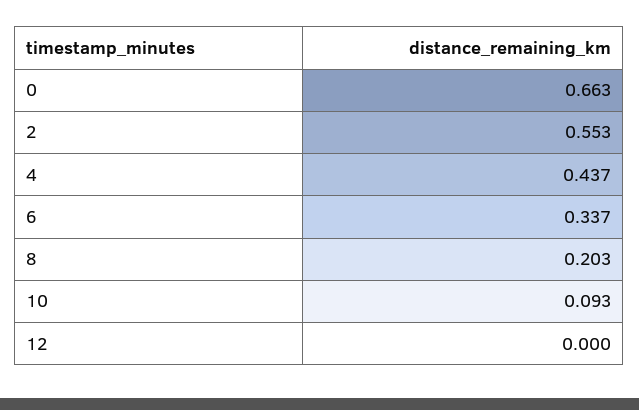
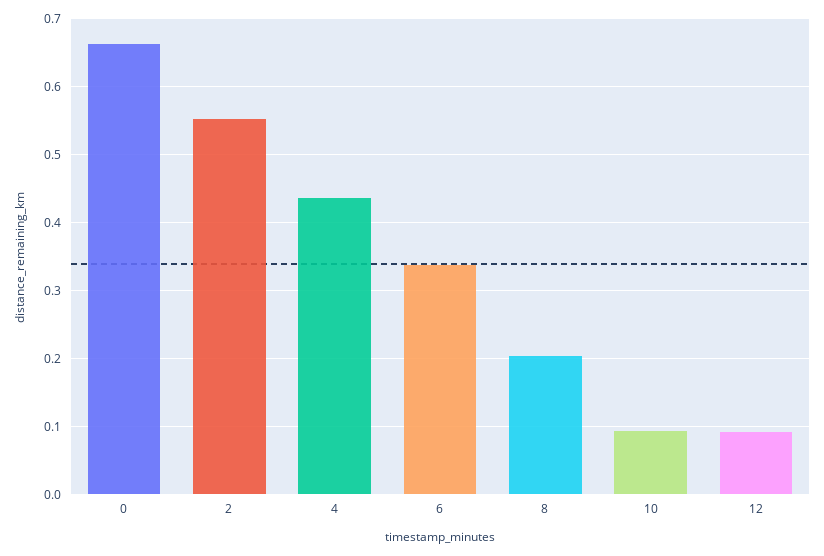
  {
    "0": 0.663,
    "2": 0.553,
    "4": 0.437,
    "6": 0.337,
    "8": 0.203,
    "10": 0.093,
-   "12": 0
+   "12": 0.09
  }

